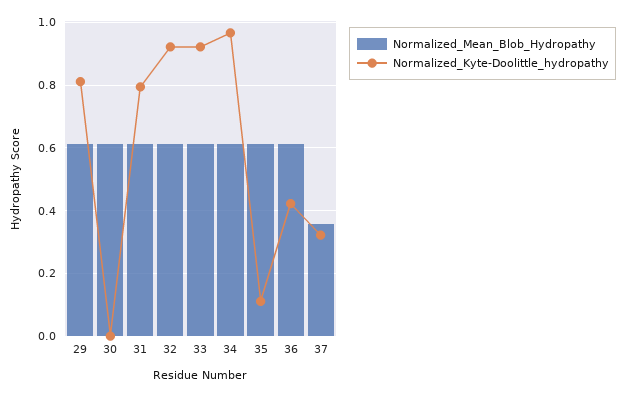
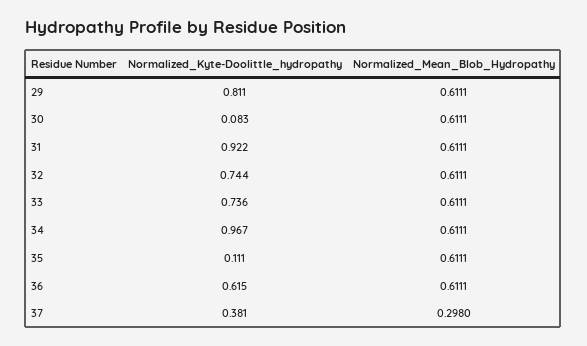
  {
    "Normalized_Mean_Blob_Hydropathy": {
      "29": 0.6111,
      "30": 0.6111,
      "31": 0.6111,
      "32": 0.6111,
      "33": 0.6111,
      "34": 0.6111,
      "35": 0.6111,
      "36": 0.6111,
-     "37": 0.36
+     "37": 0.298
    },
    "Normalized_Kyte-Doolittle_hydropathy": {
      "29": 0.811,
-     "30": 0,
+     "30": 0.083,
-     "31": 0.8,
+     "31": 0.922,
-     "32": 0.92,
+     "32": 0.744,
-     "33": 0.92,
+     "33": 0.736,
      "34": 0.967,
      "35": 0.111,
-     "36": 0.42,
+     "36": 0.615,
-     "37": 0.32
+     "37": 0.381
    }
  }

